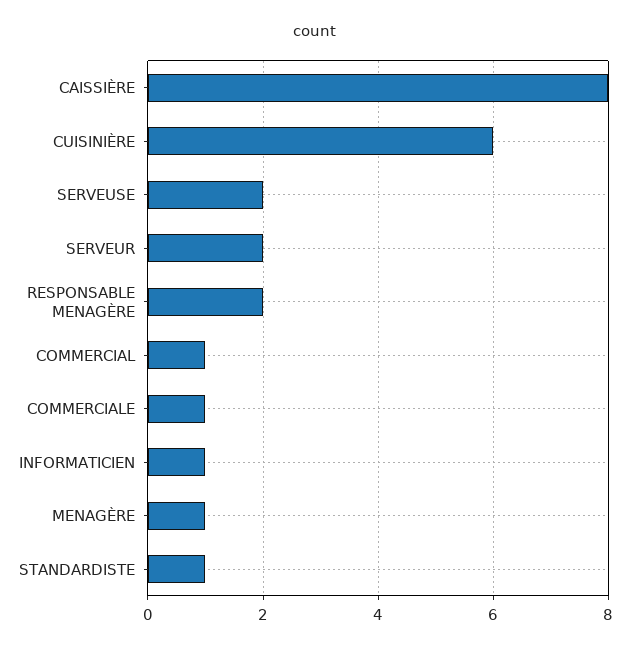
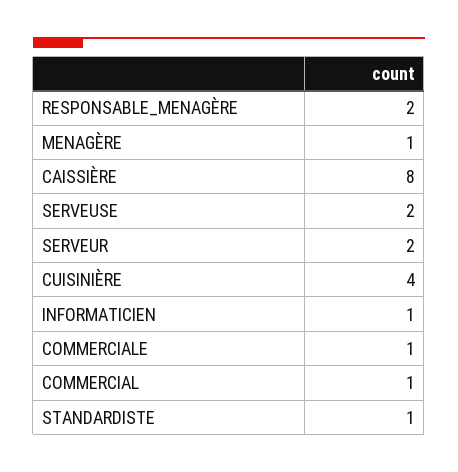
  {
    "CAISSIÈRE": 8,
-   "CUISINIÈRE": 6,
+   "CUISINIÈRE": 4,
    "SERVEUSE": 2,
    "SERVEUR": 2,
    "RESPONSABLE MENAGÈRE": 2,
    "COMMERCIAL": 1,
    "COMMERCIALE": 1,
    "INFORMATICIEN": 1,
    "MENAGÈRE": 1,
    "STANDARDISTE": 1
  }

